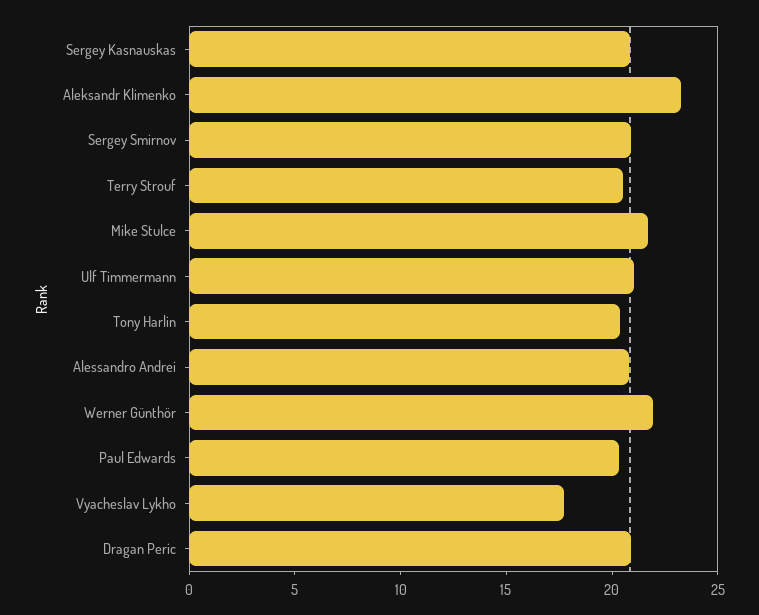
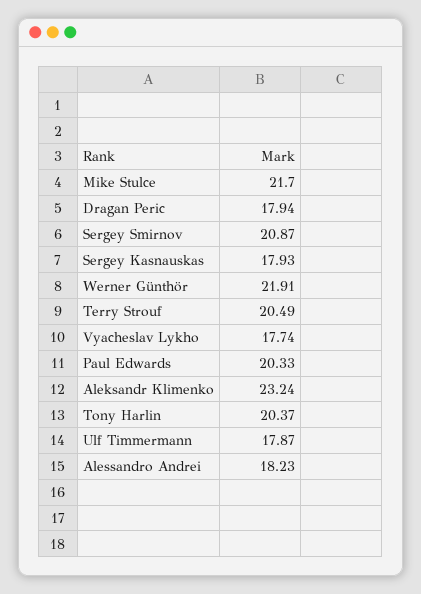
  {
-   "Sergey Kasnauskas": 21,
+   "Sergey Kasnauskas": 17.93,
    "Aleksandr Klimenko": 23.24,
    "Sergey Smirnov": 20.87,
    "Terry Strouf": 20.49,
    "Mike Stulce": 21.7,
-   "Ulf Timmermann": 21,
+   "Ulf Timmermann": 17.87,
    "Tony Harlin": 20.37,
-   "Alessandro Andrei": 21,
+   "Alessandro Andrei": 18.23,
    "Werner Günthör": 21.91,
    "Paul Edwards": 20.33,
    "Vyacheslav Lykho": 17.74,
-   "Dragan Peric": 21
+   "Dragan Peric": 17.94
  }

